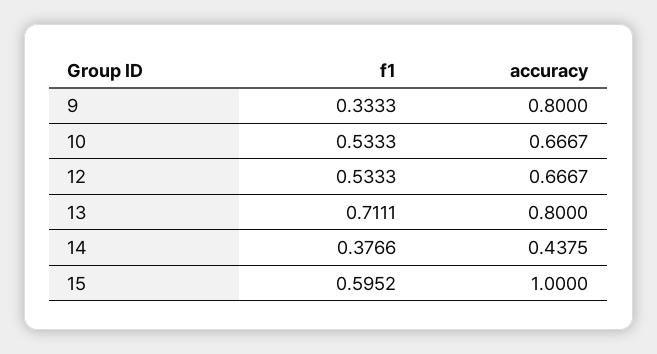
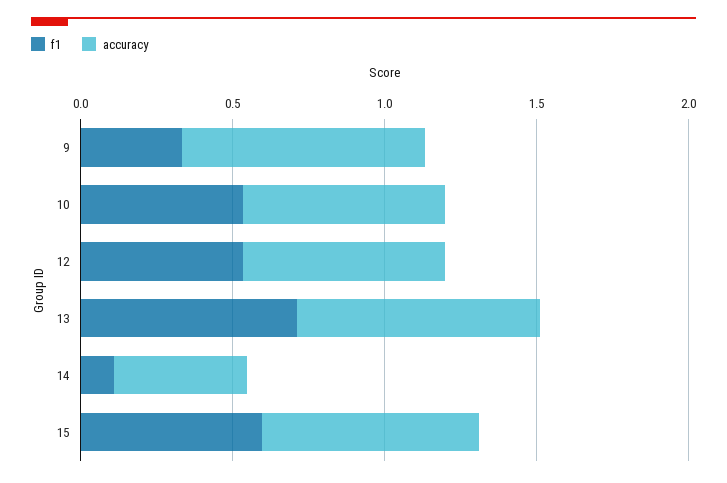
  {
    "f1": {
      "9": 0.3333,
      "10": 0.5333,
      "12": 0.5333,
      "13": 0.7111,
-     "14": 0.3766,
+     "14": 0.1,
      "15": 0.5952
    },
    "accuracy": {
      "9": 0.8,
      "10": 0.6667,
      "12": 0.6667,
      "13": 0.8,
      "14": 0.4375,
-     "15": 1
+     "15": 0.7
    }
  }

